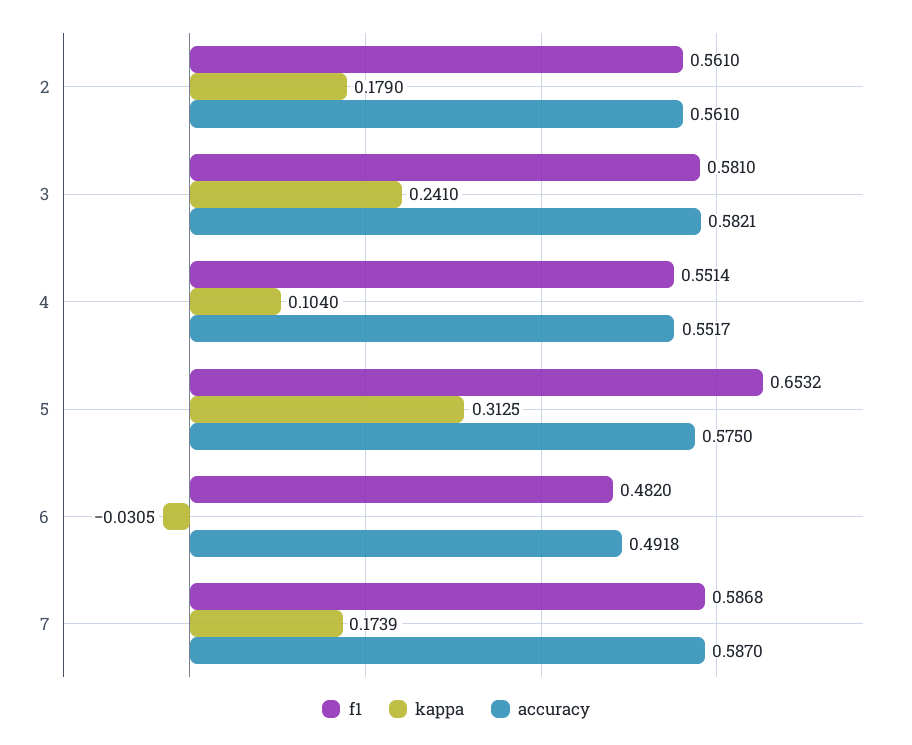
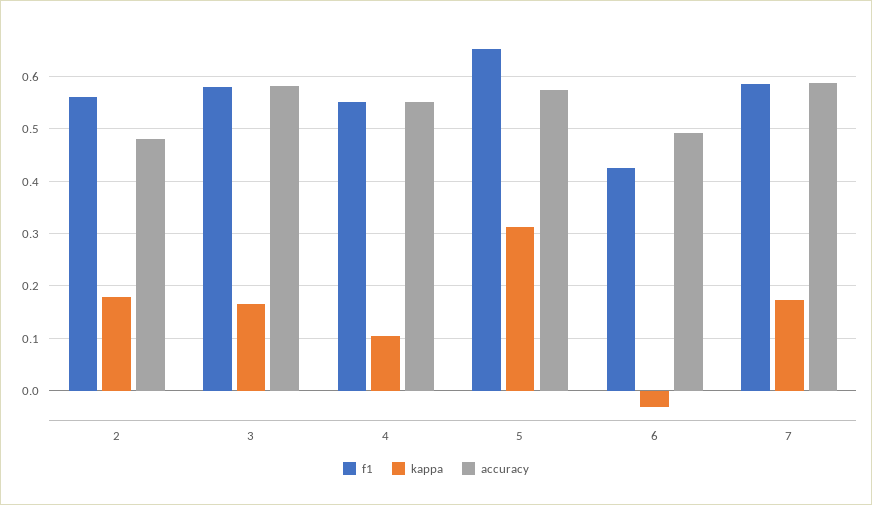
  {
    "f1": {
      "2": 0.561,
      "3": 0.581,
      "4": 0.5514,
      "5": 0.6532,
-     "6": 0.482,
+     "6": 0.42,
      "7": 0.5868
    },
    "kappa": {
      "2": 0.179,
-     "3": 0.241,
+     "3": 0.16,
      "4": 0.104,
      "5": 0.3125,
      "6": -0.0305,
      "7": 0.1739
    },
    "accuracy": {
-     "2": 0.561,
+     "2": 0.48,
      "3": 0.5821,
      "4": 0.5517,
      "5": 0.575,
      "6": 0.4918,
      "7": 0.587
    }
  }

